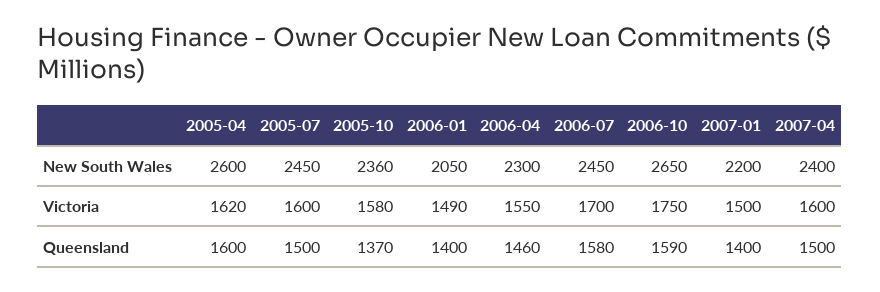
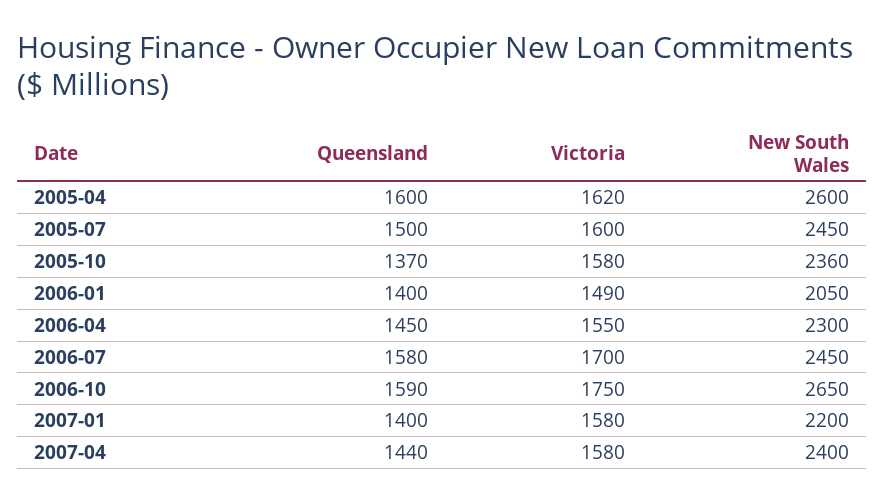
  {
    "2005-04": {
      "New South Wales": 2600,
      "Victoria": 1620,
      "Queensland": 1600
    },
    "2005-07": {
      "New South Wales": 2450,
      "Victoria": 1600,
      "Queensland": 1500
    },
    "2005-10": {
      "New South Wales": 2360,
      "Victoria": 1580,
      "Queensland": 1370
    },
    "2006-01": {
      "New South Wales": 2050,
      "Victoria": 1490,
      "Queensland": 1400
    },
    "2006-04": {
      "New South Wales": 2300,
      "Victoria": 1550,
-     "Queensland": 1460
+     "Queensland": 1450
    },
    "2006-07": {
      "New South Wales": 2450,
      "Victoria": 1700,
      "Queensland": 1580
    },
    "2006-10": {
      "New South Wales": 2650,
      "Victoria": 1750,
      "Queensland": 1590
    },
    "2007-01": {
      "New South Wales": 2200,
-     "Victoria": 1500,
+     "Victoria": 1580,
      "Queensland": 1400
    },
    "2007-04": {
      "New South Wales": 2400,
-     "Victoria": 1600,
+     "Victoria": 1580,
-     "Queensland": 1500
+     "Queensland": 1440
    }
  }

